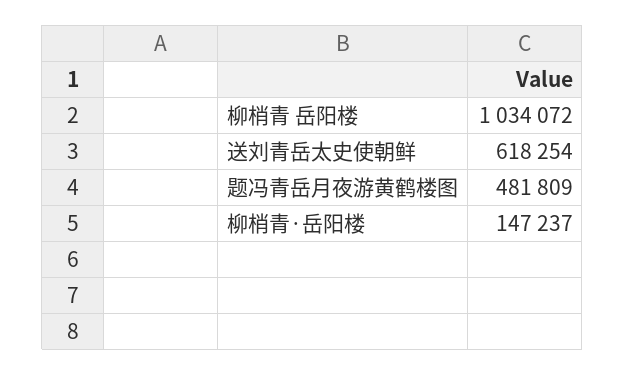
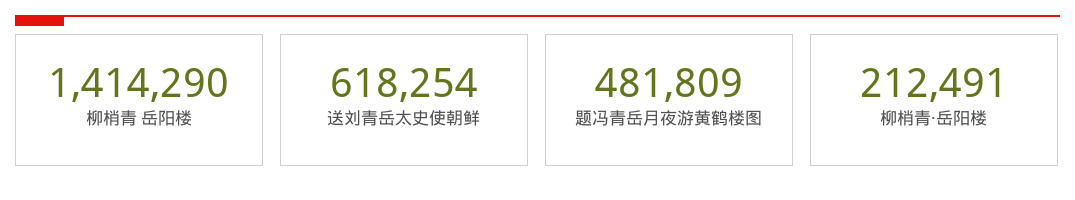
  {
-   "柳梢青 岳阳楼": 1034072,
+   "柳梢青 岳阳楼": 1414290,
    "送刘青岳太史使朝鲜": 618254,
    "题冯青岳月夜游黄鹤楼图": 481809,
-   "柳梢青·岳阳楼": 147237
+   "柳梢青·岳阳楼": 212491
  }

